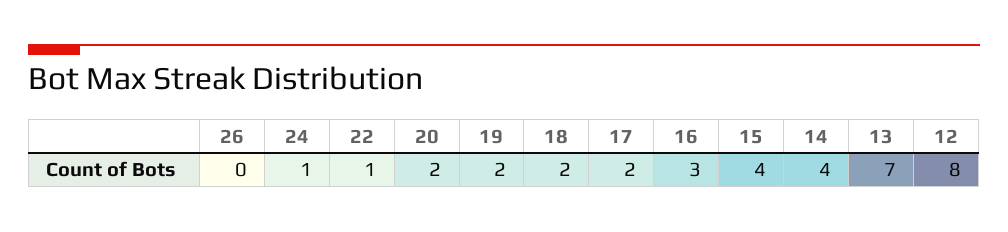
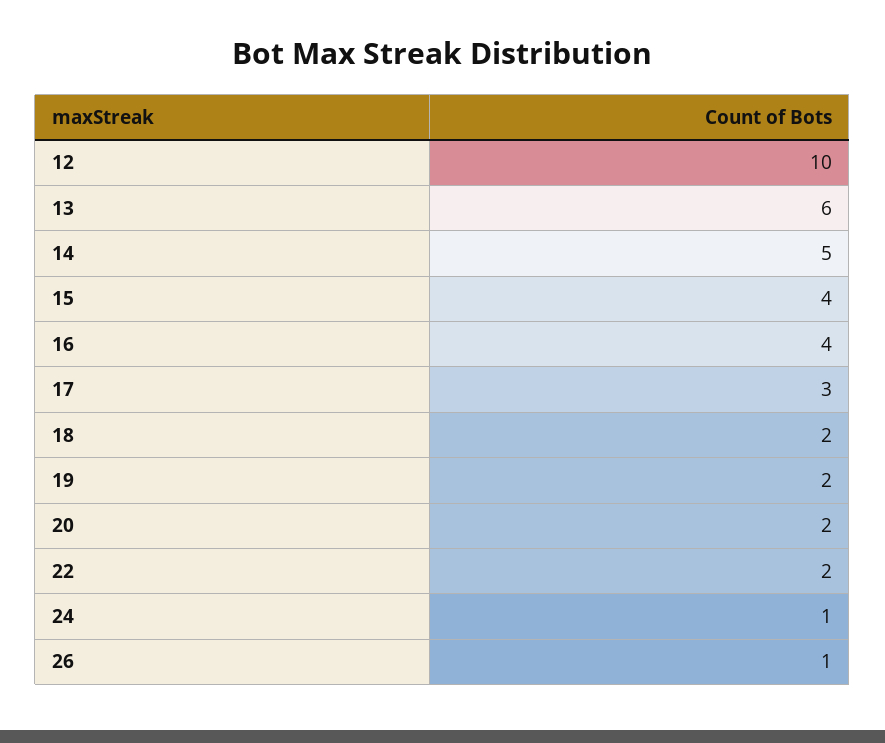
  {
-   "26": 0,
+   "26": 1,
    "24": 1,
-   "22": 1,
+   "22": 2,
    "20": 2,
    "19": 2,
    "18": 2,
-   "17": 2,
+   "17": 3,
-   "16": 3,
+   "16": 4,
    "15": 4,
-   "14": 4,
+   "14": 5,
-   "13": 7,
+   "13": 6,
-   "12": 8
+   "12": 10
  }

